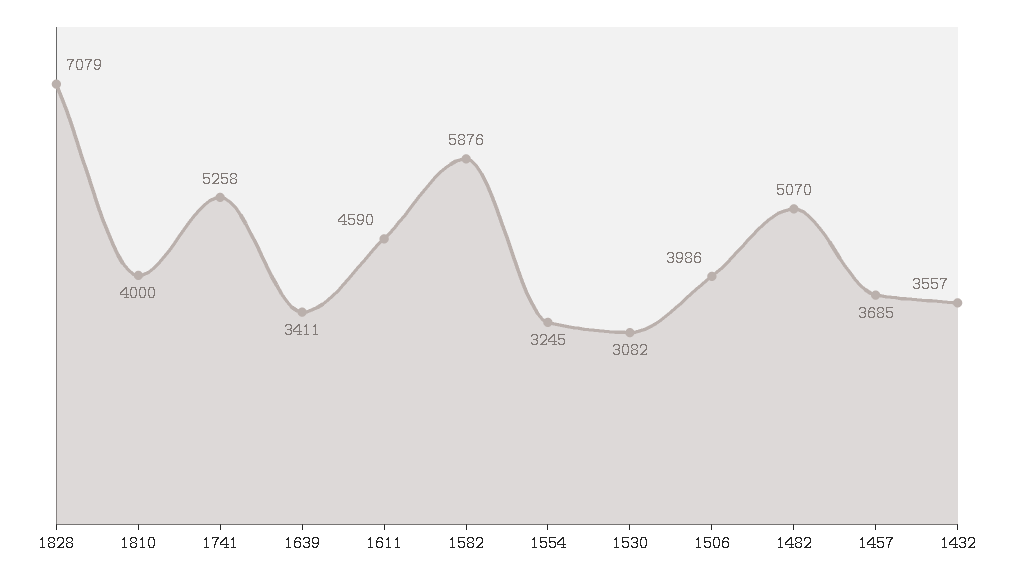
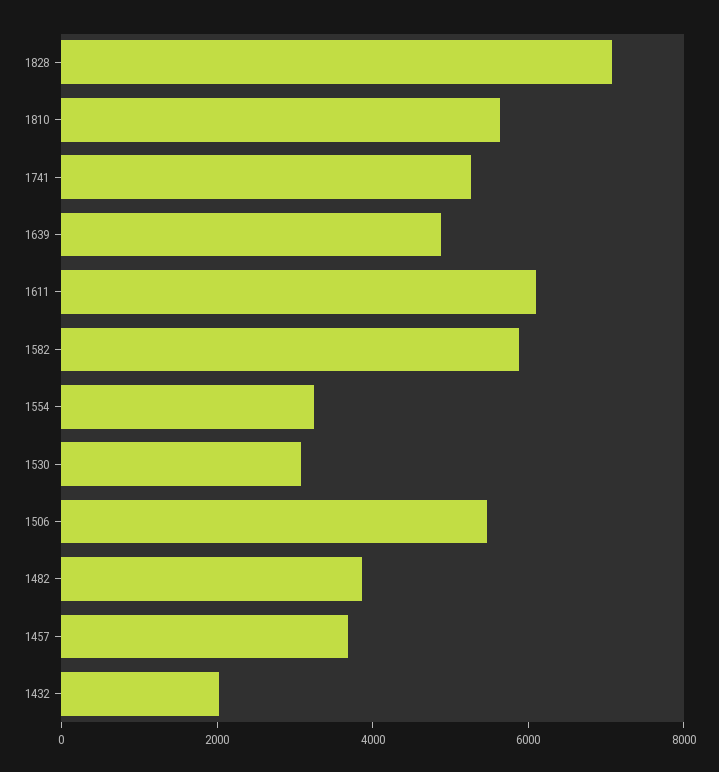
  {
    "1828": 7079,
-   "1810": 4000,
+   "1810": 5500,
    "1741": 5258,
-   "1639": 3411,
+   "1639": 5000,
-   "1611": 4590,
+   "1611": 6000,
    "1582": 5876,
    "1554": 3245,
    "1530": 3082,
-   "1506": 3986,
+   "1506": 5500,
-   "1482": 5070,
+   "1482": 4000,
    "1457": 3685,
-   "1432": 3557
+   "1432": 2000
  }

